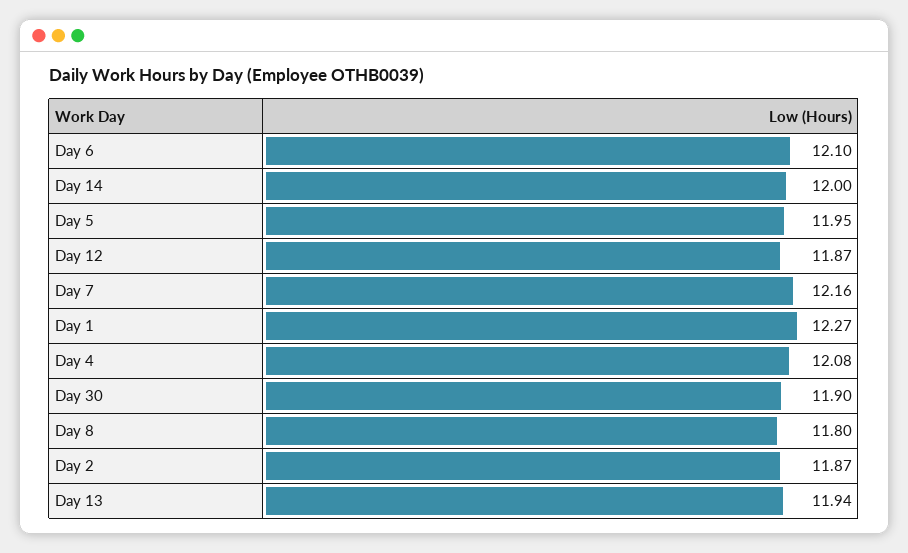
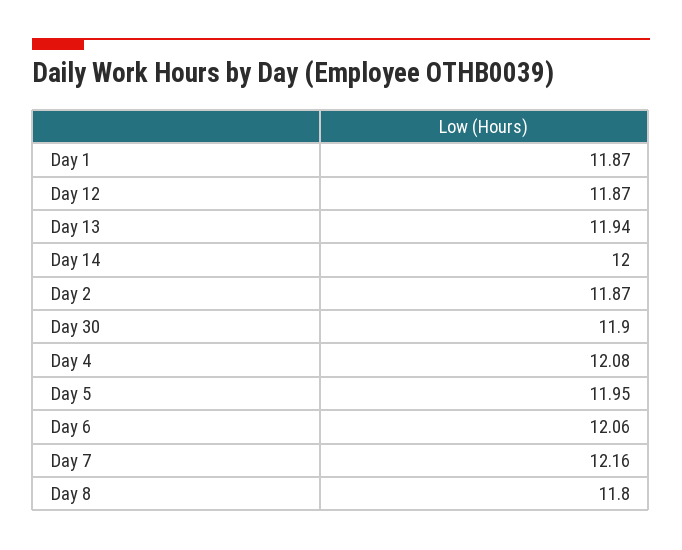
  {
-   "Day 6": 12.1,
+   "Day 6": 12.06,
    "Day 14": 12,
    "Day 5": 11.95,
    "Day 12": 11.87,
    "Day 7": 12.16,
-   "Day 1": 12.27,
+   "Day 1": 11.87,
    "Day 4": 12.08,
    "Day 30": 11.9,
    "Day 8": 11.8,
    "Day 2": 11.87,
    "Day 13": 11.94
  }

